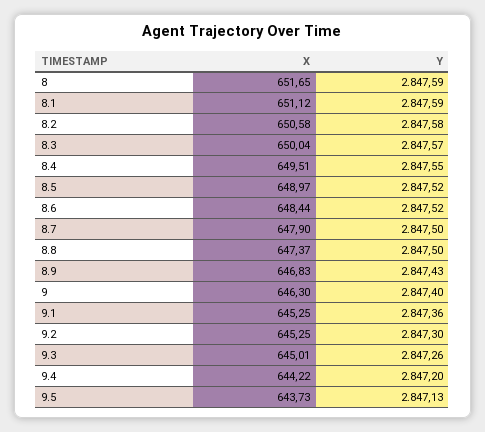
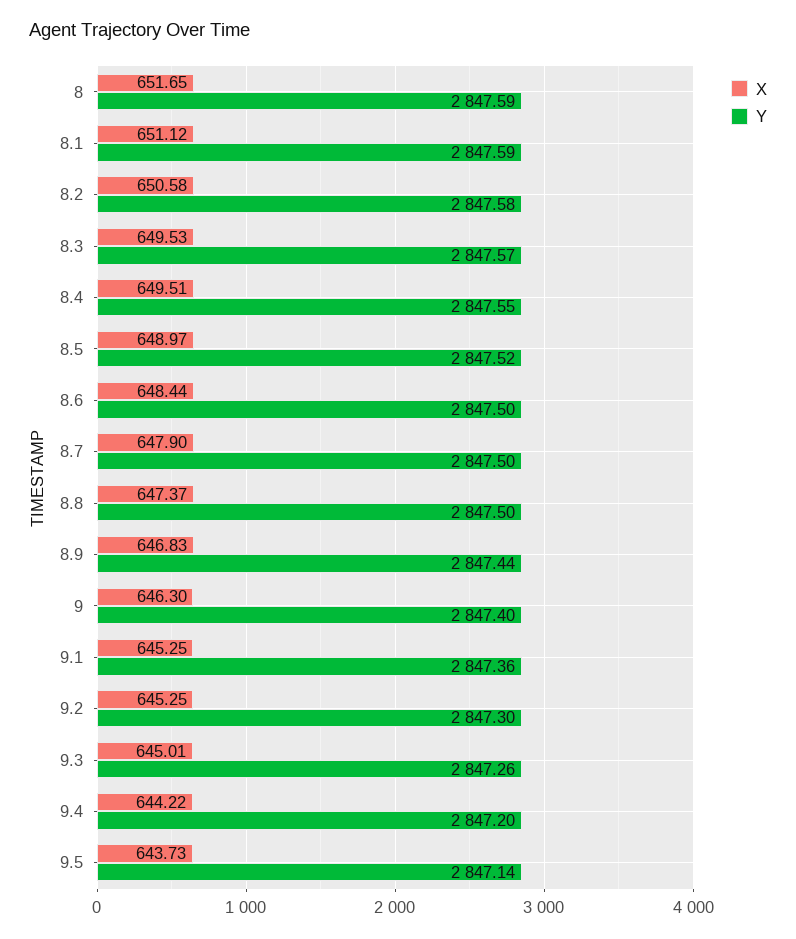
  {
    "X": {
      "8": 651.65,
      "8.1": 651.12,
      "8.2": 650.58,
-     "8.3": 650.04,
+     "8.3": 649.53,
      "8.4": 649.51,
      "8.5": 648.97,
      "8.6": 648.44,
      "8.7": 647.9,
      "8.8": 647.37,
      "8.9": 646.83,
      "9": 646.3,
      "9.1": 645.25,
      "9.2": 645.25,
      "9.3": 645.01,
      "9.4": 644.22,
      "9.5": 643.73
    },
    "Y": {
      "8": 2847.59,
      "8.1": 2847.59,
      "8.2": 2847.58,
      "8.3": 2847.57,
      "8.4": 2847.55,
      "8.5": 2847.52,
-     "8.6": 2847.52,
+     "8.6": 2847.5,
      "8.7": 2847.5,
      "8.8": 2847.5,
-     "8.9": 2847.43,
+     "8.9": 2847.44,
      "9": 2847.4,
      "9.1": 2847.36,
      "9.2": 2847.3,
      "9.3": 2847.26,
      "9.4": 2847.2,
-     "9.5": 2847.13
+     "9.5": 2847.14
    }
  }

